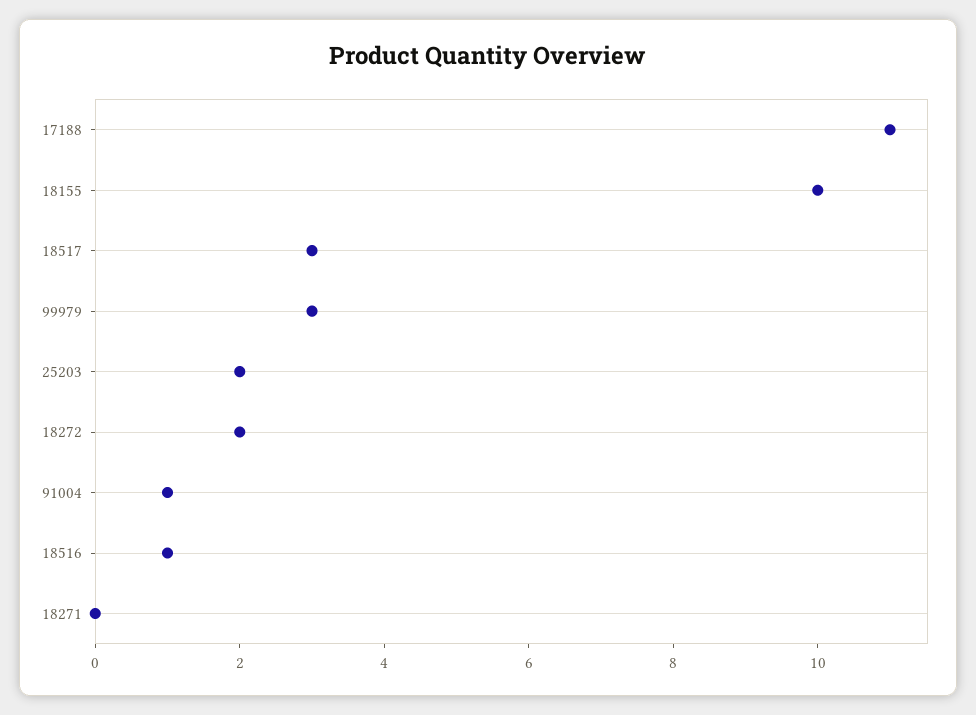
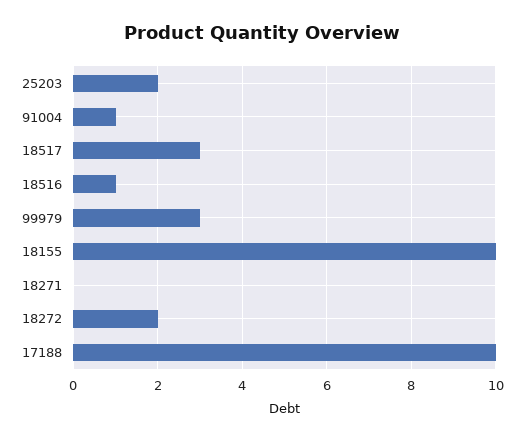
  {
-   "17188": 11,
+   "17188": 10,
    "18155": 10,
    "18517": 3,
    "99979": 3,
    "25203": 2,
    "18272": 2,
    "91004": 1,
    "18516": 1,
    "18271": 0
  }

